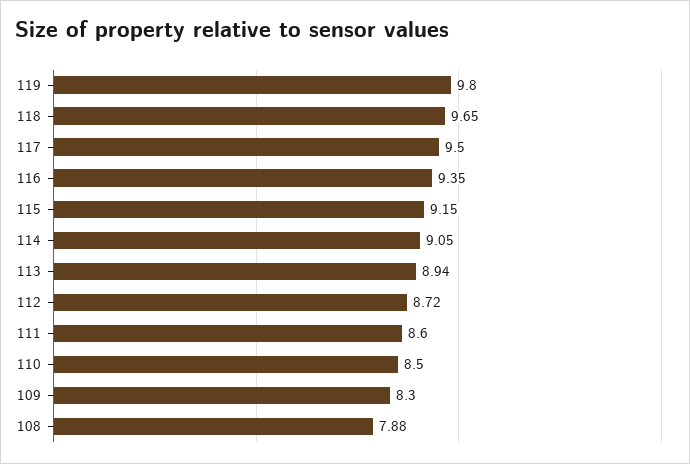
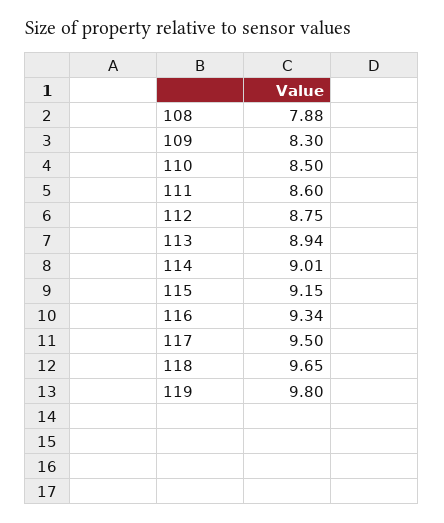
  {
    "119": 9.8,
    "118": 9.65,
    "117": 9.5,
-   "116": 9.35,
+   "116": 9.34,
    "115": 9.15,
-   "114": 9.05,
+   "114": 9.01,
    "113": 8.94,
-   "112": 8.72,
+   "112": 8.75,
    "111": 8.6,
    "110": 8.5,
    "109": 8.3,
    "108": 7.88
  }

